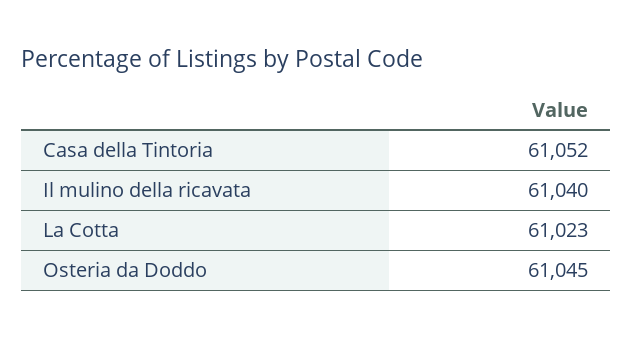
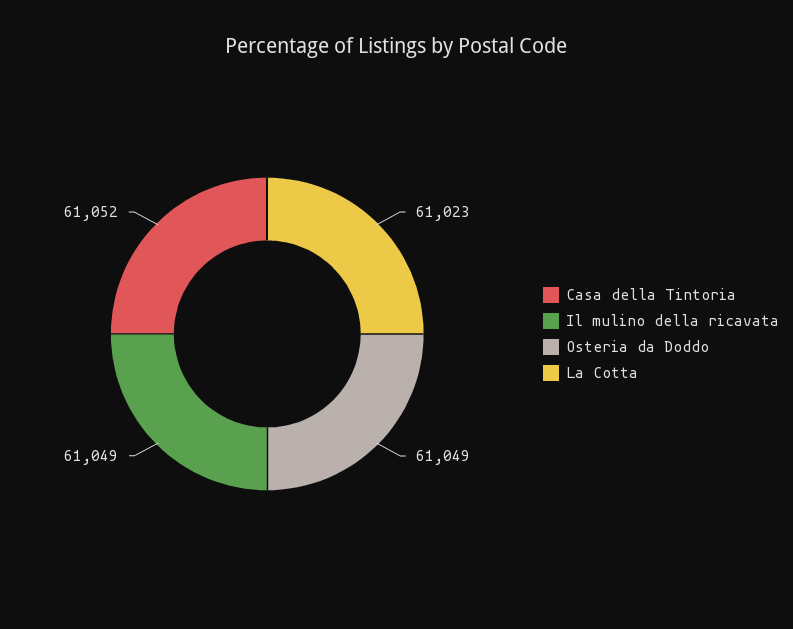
  {
    "Casa della Tintoria": 61052,
-   "Il mulino della ricavata": 61040,
+   "Il mulino della ricavata": 61049,
    "La Cotta": 61023,
-   "Osteria da Doddo": 61045
+   "Osteria da Doddo": 61049
  }

